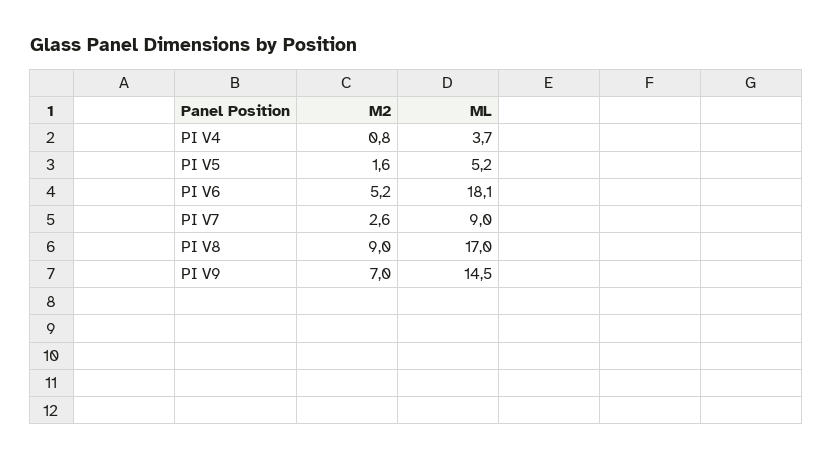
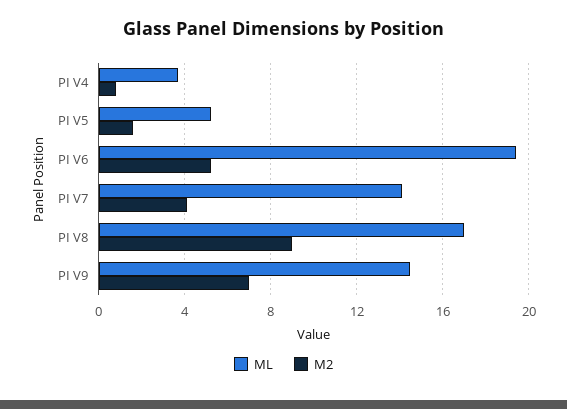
  {
    "M2": {
      "PI V4": 0.8,
      "PI V5": 1.6,
      "PI V6": 5.2,
-     "PI V7": 2.6,
+     "PI V7": 4,
      "PI V8": 9,
      "PI V9": 7
    },
    "ML": {
      "PI V4": 3.7,
      "PI V5": 5.2,
-     "PI V6": 18.1,
+     "PI V6": 19.5,
-     "PI V7": 9,
+     "PI V7": 14,
      "PI V8": 17,
      "PI V9": 14.5
    }
  }

